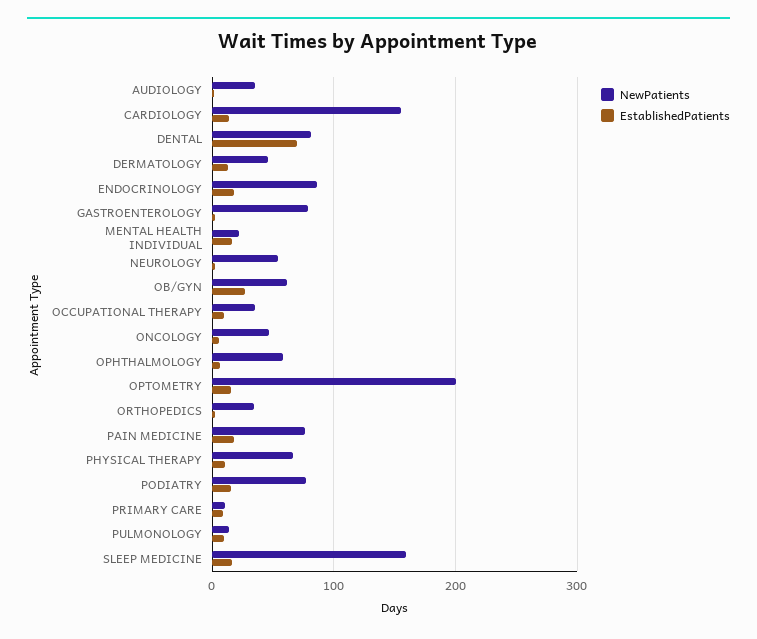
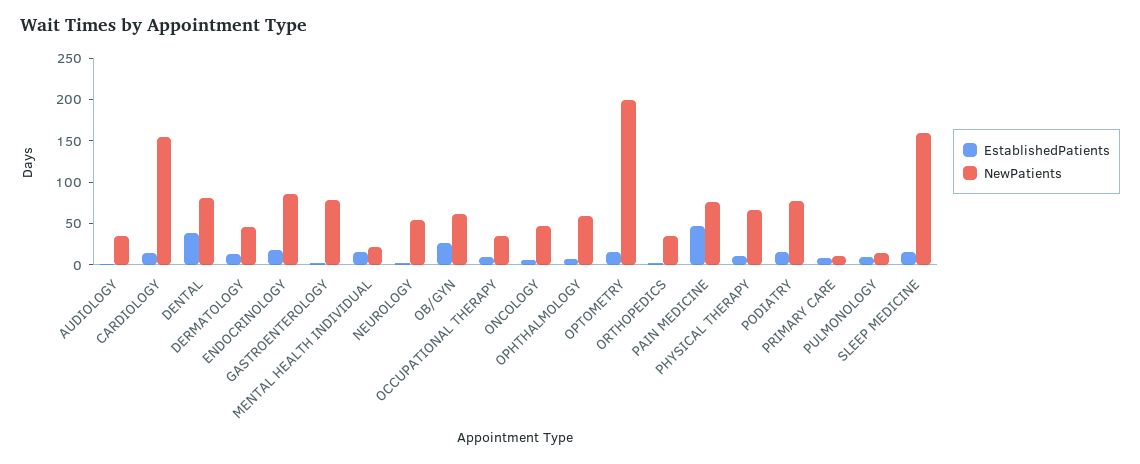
  {
    "NewPatients": {
      "AUDIOLOGY": 40,
      "CARDIOLOGY": 160,
      "DENTAL": 80,
      "DERMATOLOGY": 50,
      "ENDOCRINOLOGY": 90,
      "GASTROENTEROLOGY": 80,
      "MENTAL HEALTH INDIVIDUAL": 20,
      "NEUROLOGY": 50,
      "OB/GYN": 60,
      "OCCUPATIONAL THERAPY": 40,
      "ONCOLOGY": 50,
      "OPHTHALMOLOGY": 60,
      "OPTOMETRY": 200,
      "ORTHOPEDICS": 30,
      "PAIN MEDICINE": 80,
      "PHYSICAL THERAPY": 70,
      "PODIATRY": 80,
      "PRIMARY CARE": 10,
      "PULMONOLOGY": 10,
      "SLEEP MEDICINE": 160
    },
    "EstablishedPatients": {
      "AUDIOLOGY": 0,
      "CARDIOLOGY": 10,
-     "DENTAL": 70,
+     "DENTAL": 40,
      "DERMATOLOGY": 10,
      "ENDOCRINOLOGY": 20,
      "GASTROENTEROLOGY": 0,
      "MENTAL HEALTH INDIVIDUAL": 20,
      "NEUROLOGY": 0,
      "OB/GYN": 30,
      "OCCUPATIONAL THERAPY": 10,
      "ONCOLOGY": 10,
      "OPHTHALMOLOGY": 10,
      "OPTOMETRY": 20,
      "ORTHOPEDICS": 0,
-     "PAIN MEDICINE": 20,
+     "PAIN MEDICINE": 50,
      "PHYSICAL THERAPY": 10,
      "PODIATRY": 20,
      "PRIMARY CARE": 10,
      "PULMONOLOGY": 10,
      "SLEEP MEDICINE": 20
    }
  }

